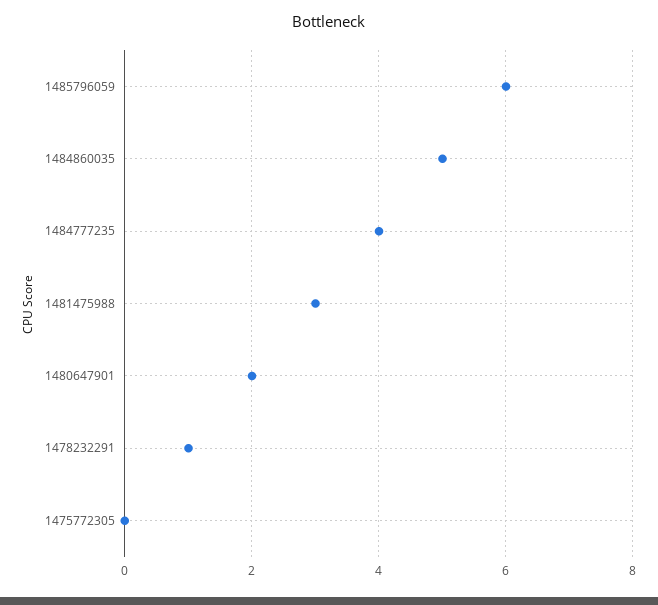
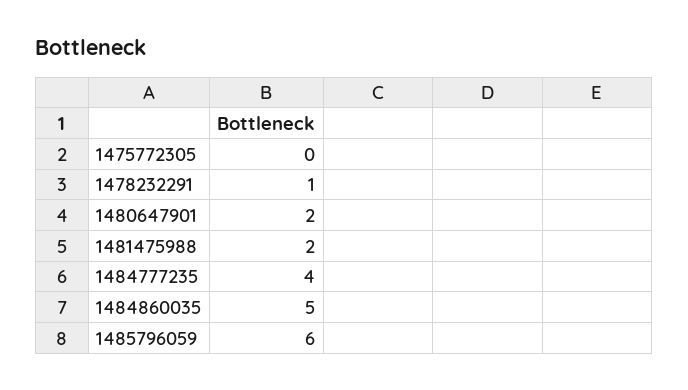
  {
    "1485796059": 6,
    "1484860035": 5,
    "1484777235": 4,
-   "1481475988": 3,
+   "1481475988": 2,
    "1480647901": 2,
    "1478232291": 1,
    "1475772305": 0
  }

